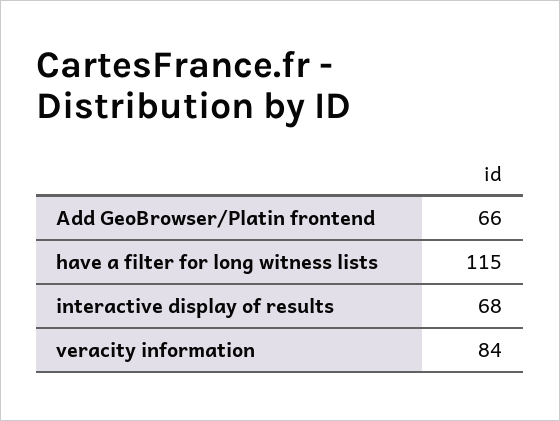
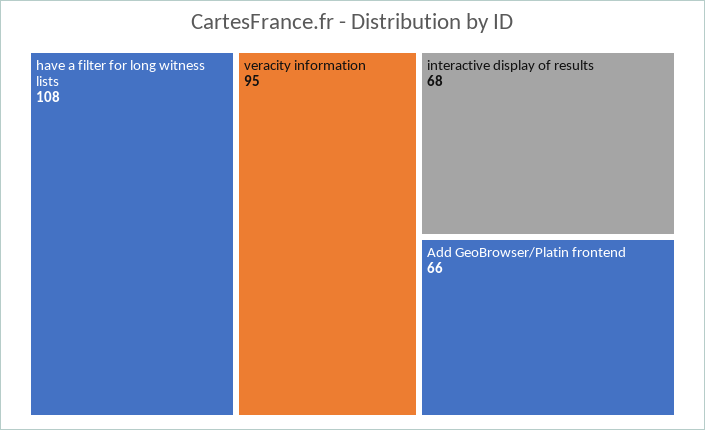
  {
    "Add GeoBrowser/Platin frontend": 66,
-   "have a filter for long witness lists": 115,
+   "have a filter for long witness lists": 108,
    "interactive display of results": 68,
-   "veracity information": 84
+   "veracity information": 95
  }

